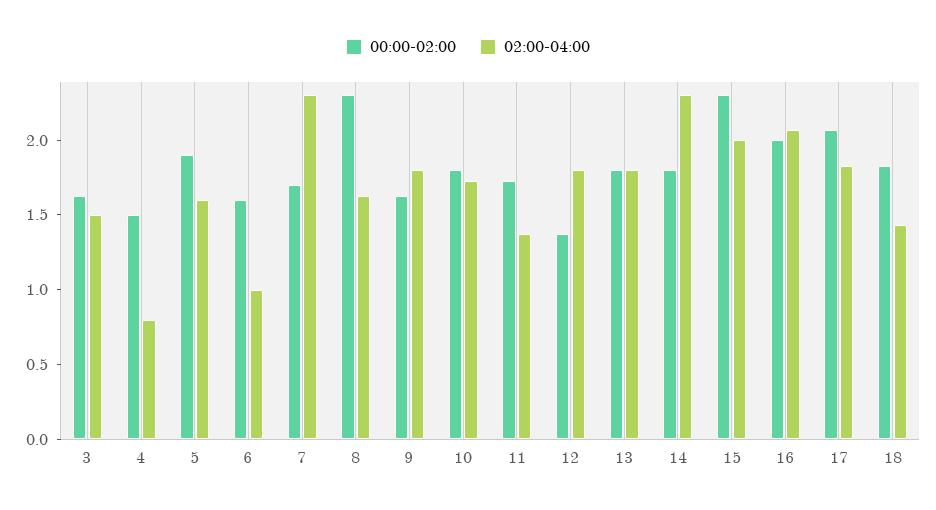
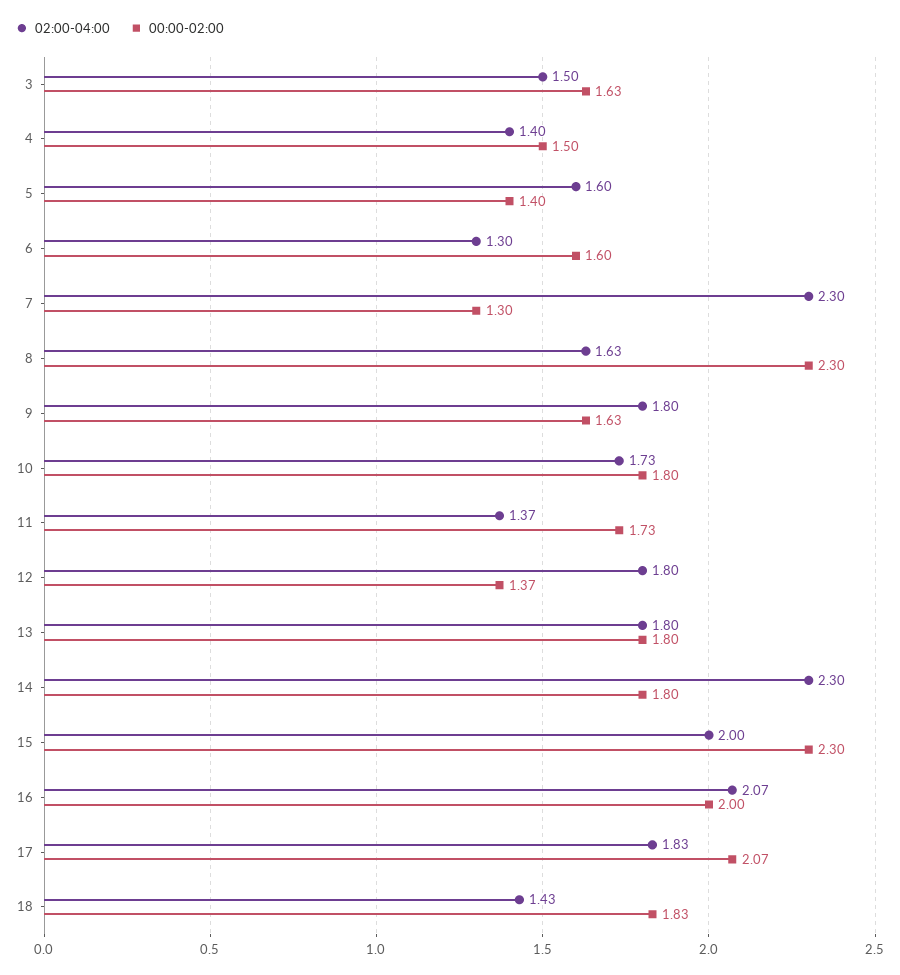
  {
    "00:00-02:00": {
      "3": 1.63,
      "4": 1.5,
-     "5": 1.9,
+     "5": 1.4,
      "6": 1.6,
-     "7": 1.7,
+     "7": 1.3,
      "8": 2.3,
      "9": 1.63,
      "10": 1.8,
      "11": 1.73,
      "12": 1.37,
      "13": 1.8,
      "14": 1.8,
      "15": 2.3,
      "16": 2,
      "17": 2.07,
      "18": 1.83
    },
    "02:00-04:00": {
      "3": 1.5,
-     "4": 0.8,
+     "4": 1.4,
      "5": 1.6,
-     "6": 1,
+     "6": 1.3,
      "7": 2.3,
      "8": 1.63,
      "9": 1.8,
      "10": 1.73,
      "11": 1.37,
      "12": 1.8,
      "13": 1.8,
      "14": 2.3,
      "15": 2,
      "16": 2.07,
      "17": 1.83,
      "18": 1.43
    }
  }

